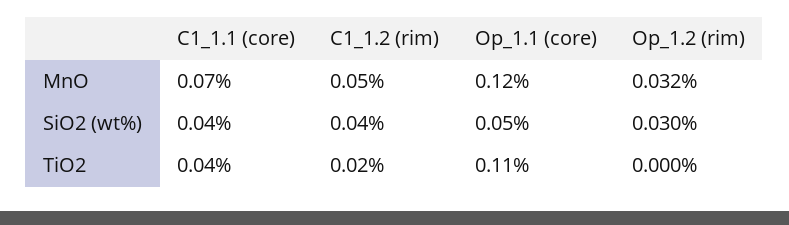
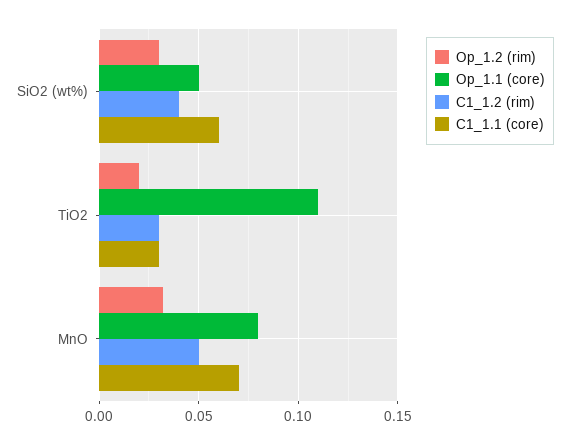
  {
    "C1_1.1 (core)": {
      "MnO": 0.07,
-     "SiO2 (wt%)": 0.04,
+     "SiO2 (wt%)": 0.06,
-     "TiO2": 0.04
+     "TiO2": 0.03
    },
    "C1_1.2 (rim)": {
      "MnO": 0.05,
      "SiO2 (wt%)": 0.04,
-     "TiO2": 0.02
+     "TiO2": 0.03
    },
    "Op_1.1 (core)": {
-     "MnO": 0.12,
+     "MnO": 0.08,
      "SiO2 (wt%)": 0.05,
      "TiO2": 0.11
    },
    "Op_1.2 (rim)": {
      "MnO": 0.032,
      "SiO2 (wt%)": 0.03,
-     "TiO2": 0
+     "TiO2": 0.02
    }
  }

